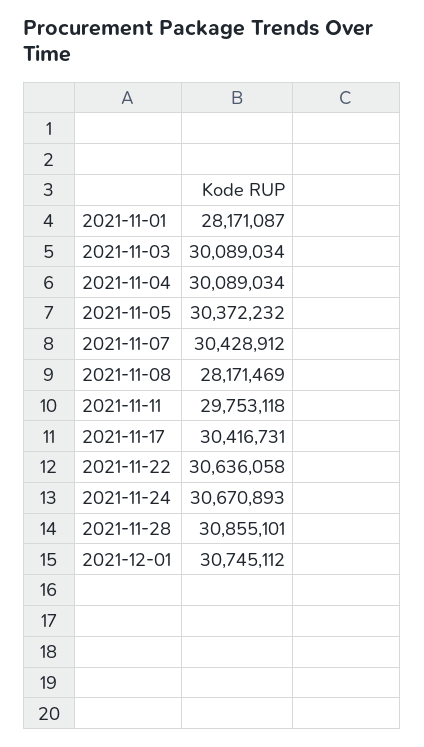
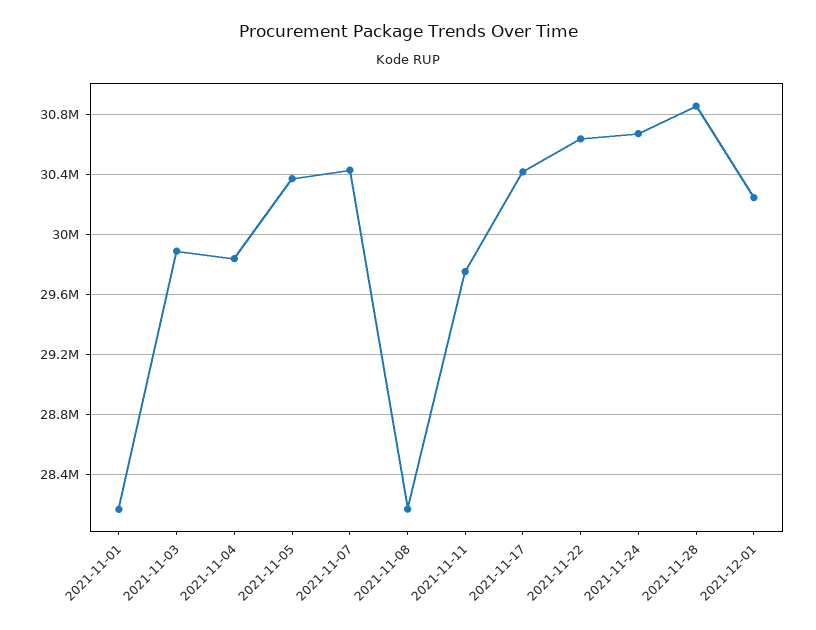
  {
    "2021-11-01": 28171087,
-   "2021-11-03": 30089034,
+   "2021-11-03": 29900000,
-   "2021-11-04": 30089034,
+   "2021-11-04": 29850000,
    "2021-11-05": 30372232,
    "2021-11-07": 30428912,
    "2021-11-08": 28171469,
    "2021-11-11": 29753118,
    "2021-11-17": 30416731,
    "2021-11-22": 30636058,
    "2021-11-24": 30670893,
    "2021-11-28": 30855101,
-   "2021-12-01": 30745112
+   "2021-12-01": 30250000
  }

